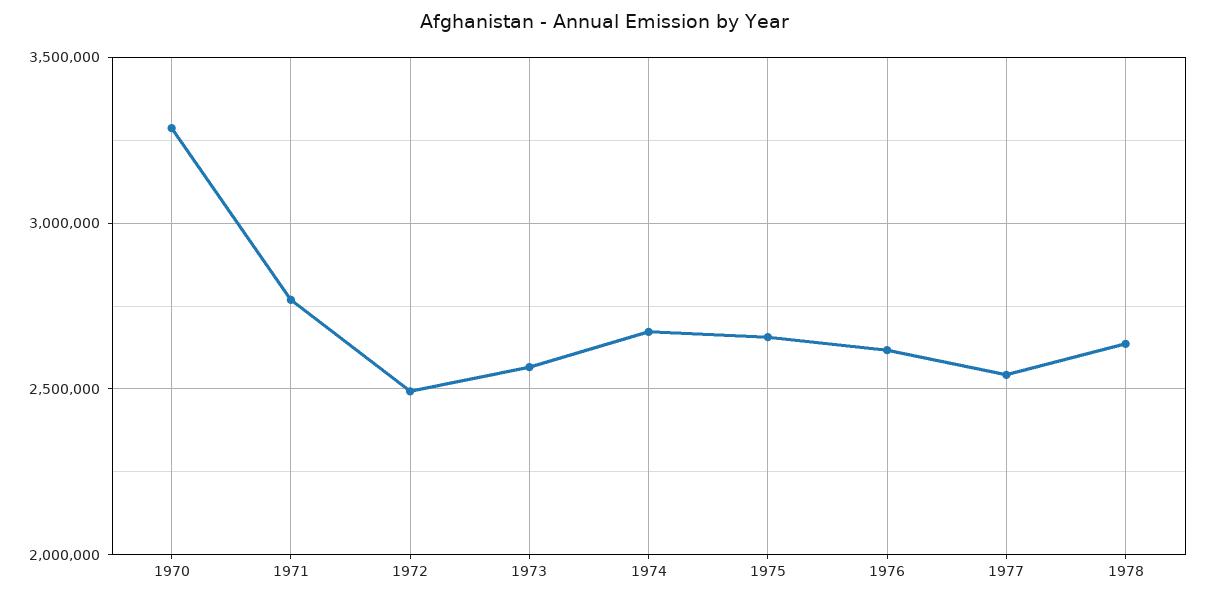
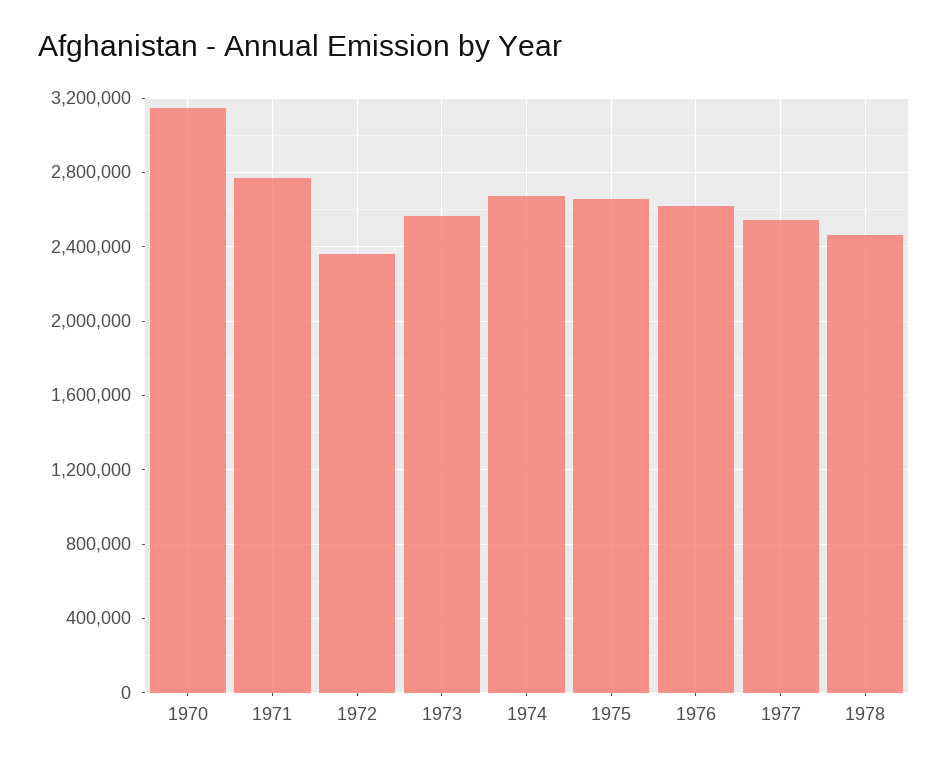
  {
-   "1970": 3300000,
+   "1970": 3150000,
    "1971": 2750000,
-   "1972": 2500000,
+   "1972": 2350000,
    "1973": 2550000,
    "1974": 2650000,
    "1975": 2650000,
    "1976": 2600000,
    "1977": 2550000,
-   "1978": 2650000
+   "1978": 2450000
  }

